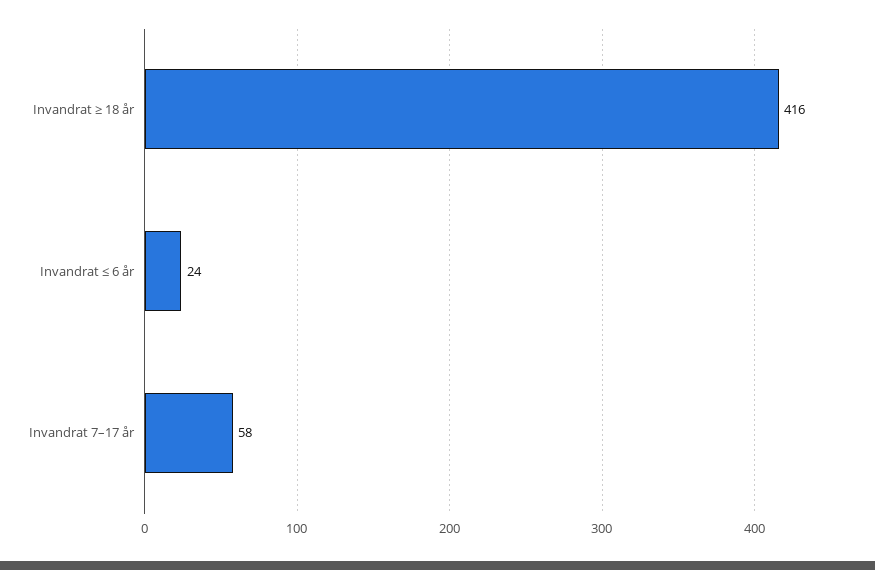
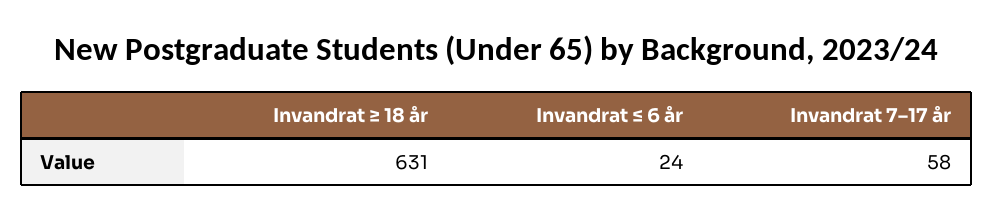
  {
-   "Invandrat ≥ 18 år": 416,
+   "Invandrat ≥ 18 år": 631,
    "Invandrat ≤ 6 år": 24,
    "Invandrat 7–17 år": 58
  }

